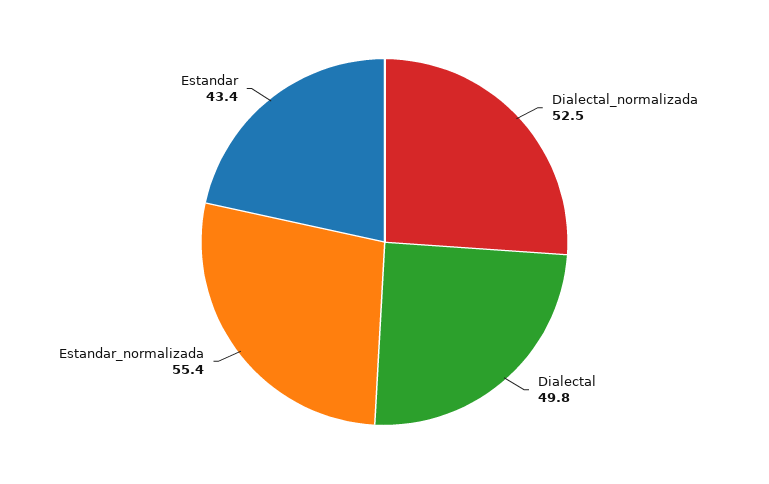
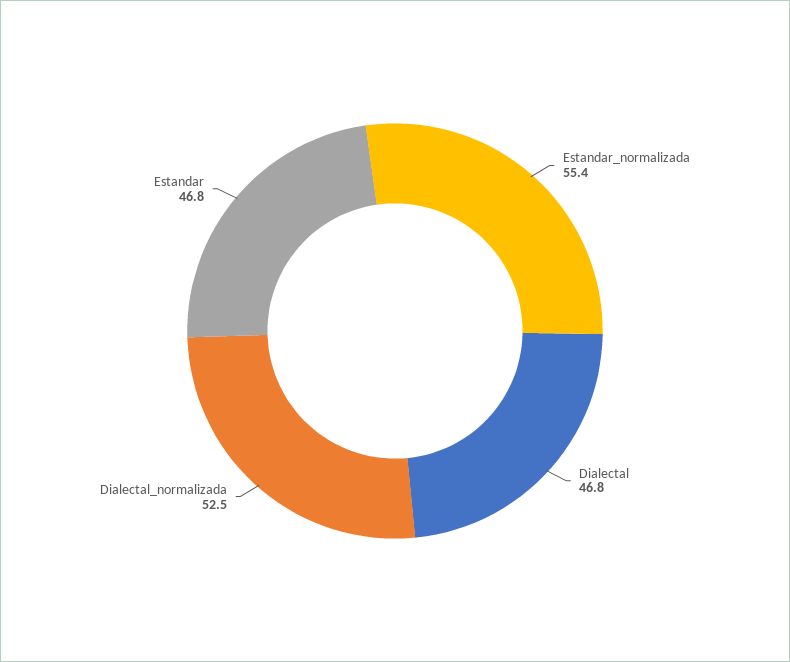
  {
    "Dialectal_normalizada": 52.5,
-   "Dialectal": 49.8,
+   "Dialectal": 46.8,
    "Estandar_normalizada": 55.4,
-   "Estandar": 43.4
+   "Estandar": 46.8
  }

